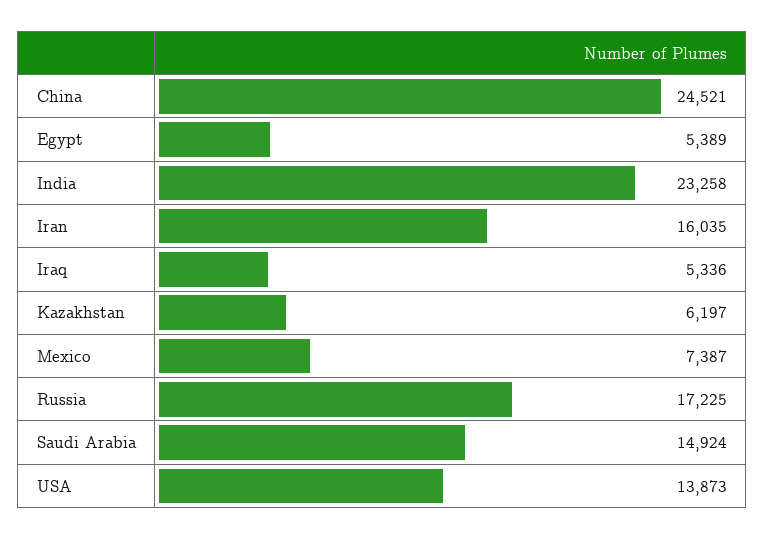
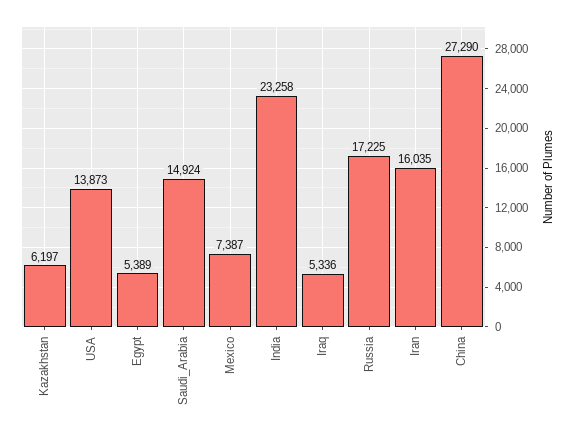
  {
-   "China": 24521,
+   "China": 27290,
    "Egypt": 5389,
    "India": 23258,
    "Iran": 16035,
    "Iraq": 5336,
    "Kazakhstan": 6197,
    "Mexico": 7387,
    "Russia": 17225,
    "Saudi Arabia": 14924,
    "USA": 13873
  }

